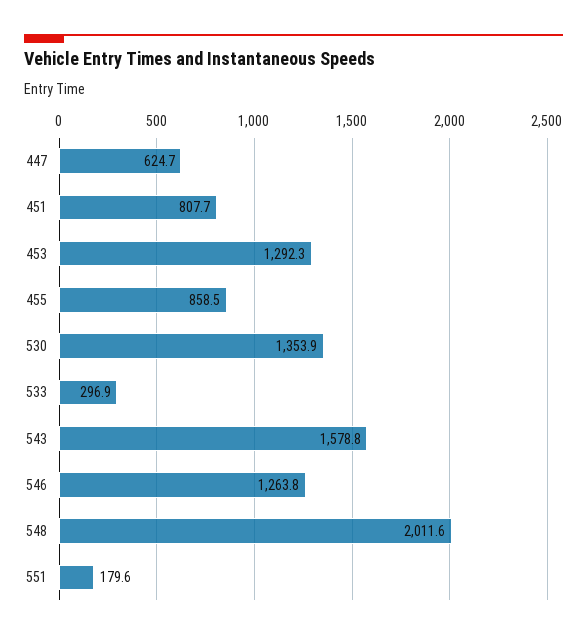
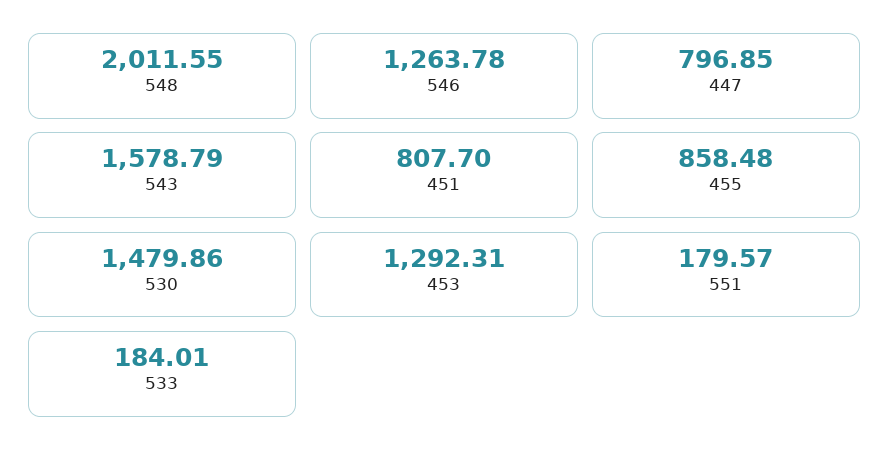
  {
-   "447": 624.7,
+   "447": 796.85,
    "451": 807.7,
    "453": 1292.31,
    "455": 858.48,
-   "530": 1353.9,
+   "530": 1479.86,
-   "533": 296.9,
+   "533": 184.01,
    "543": 1578.79,
    "546": 1263.78,
    "548": 2011.55,
    "551": 179.57
  }

